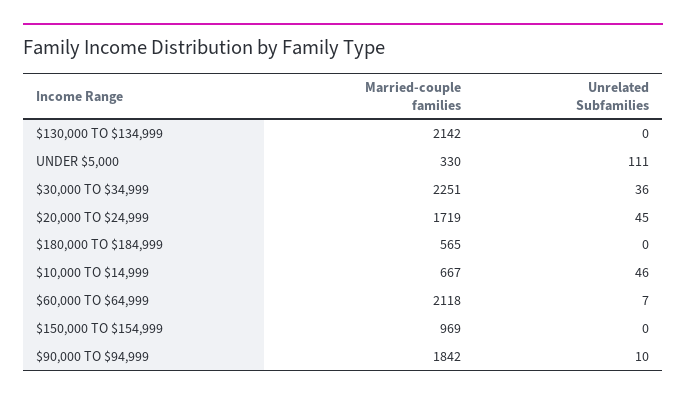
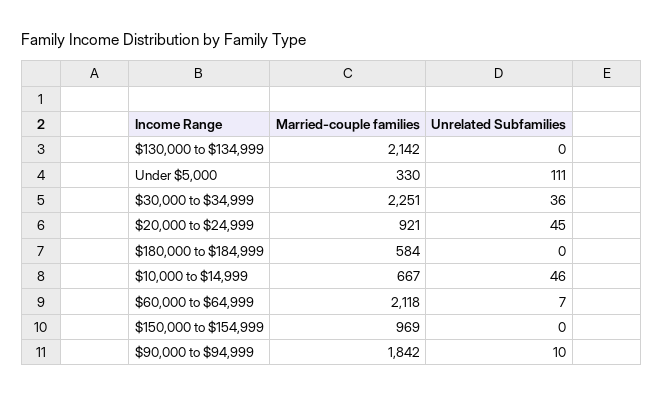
  {
    "Married-couple families": {
      "$130,000 TO $134,999": 2142,
      "UNDER $5,000": 330,
      "$30,000 TO $34,999": 2251,
-     "$20,000 TO $24,999": 1719,
+     "$20,000 TO $24,999": 921,
-     "$180,000 TO $184,999": 565,
+     "$180,000 TO $184,999": 584,
      "$10,000 TO $14,999": 667,
      "$60,000 TO $64,999": 2118,
      "$150,000 TO $154,999": 969,
      "$90,000 TO $94,999": 1842
    },
    "Unrelated Subfamilies": {
      "$130,000 TO $134,999": 0,
      "UNDER $5,000": 111,
      "$30,000 TO $34,999": 36,
      "$20,000 TO $24,999": 45,
      "$180,000 TO $184,999": 0,
      "$10,000 TO $14,999": 46,
      "$60,000 TO $64,999": 7,
      "$150,000 TO $154,999": 0,
      "$90,000 TO $94,999": 10
    }
  }

